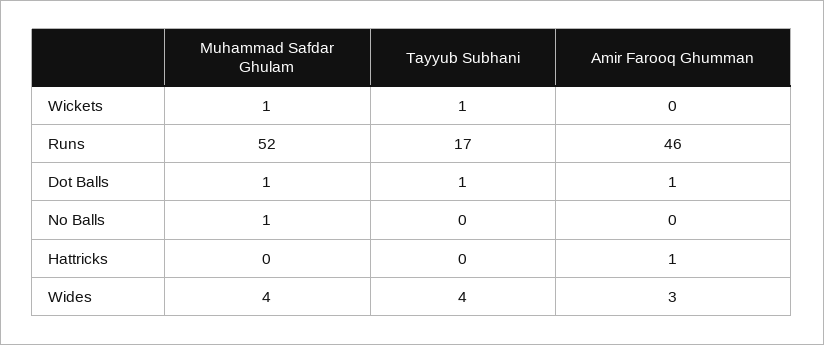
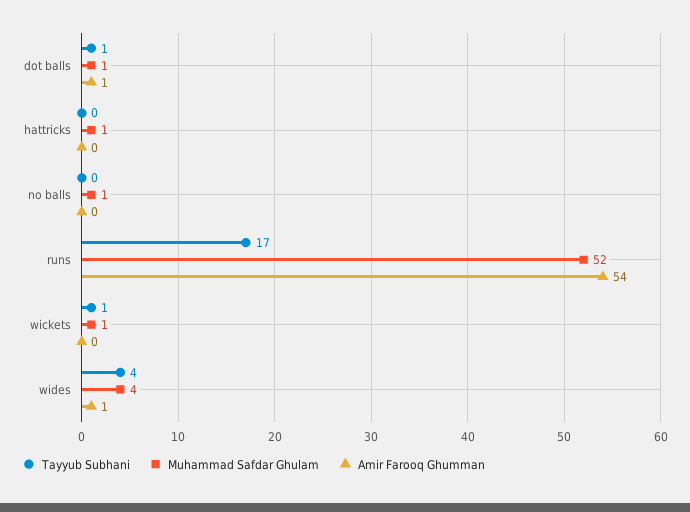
  {
    "Muhammad Safdar Ghulam": {
      "Wickets": 1,
      "Runs": 52,
      "Dot Balls": 1,
      "No Balls": 1,
-     "Hattricks": 0,
+     "Hattricks": 1,
      "Wides": 4
    },
    "Tayyub Subhani": {
      "Wickets": 1,
      "Runs": 17,
      "Dot Balls": 1,
      "No Balls": 0,
      "Hattricks": 0,
      "Wides": 4
    },
    "Amir Farooq Ghumman": {
      "Wickets": 0,
-     "Runs": 46,
+     "Runs": 54,
      "Dot Balls": 1,
      "No Balls": 0,
-     "Hattricks": 1,
+     "Hattricks": 0,
-     "Wides": 3
+     "Wides": 1
    }
  }

